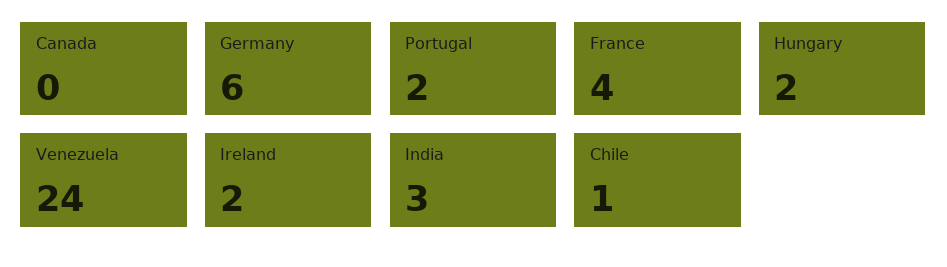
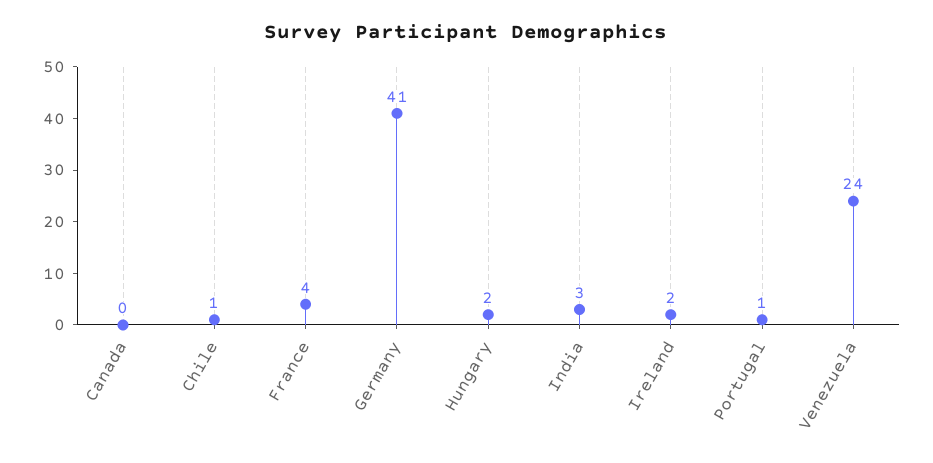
  {
    "Canada": 0,
-   "Germany": 6,
+   "Germany": 41,
-   "Portugal": 2,
+   "Portugal": 1,
    "France": 4,
    "Hungary": 2,
    "Venezuela": 24,
    "Ireland": 2,
    "India": 3,
    "Chile": 1
  }

